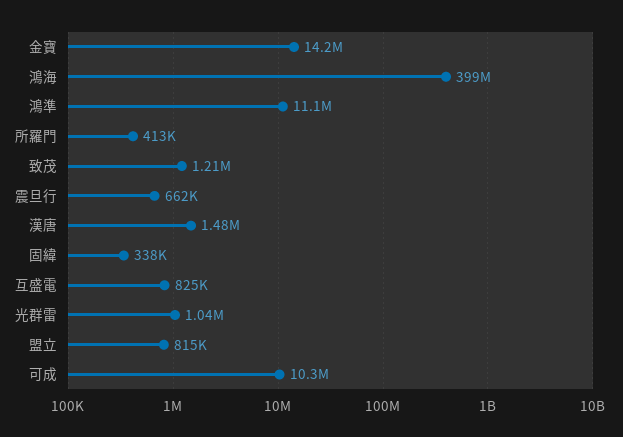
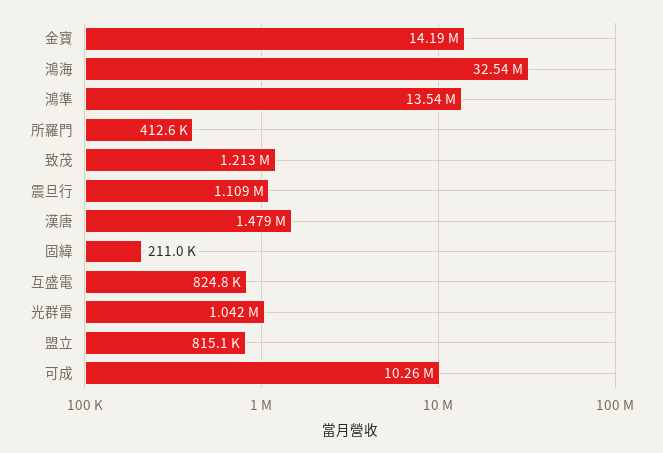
  {
    "金寶": 14190000,
-   "鴻海": 399000000,
+   "鴻海": 32540000,
-   "鴻準": 11100000,
+   "鴻準": 13540000,
    "所羅門": 412600,
    "致茂": 1213000,
-   "震旦行": 662000,
+   "震旦行": 1109000,
    "漢唐": 1479000,
-   "固緯": 338000,
+   "固緯": 211000,
    "互盛電": 824800,
    "光群雷": 1042000,
    "盟立": 815100,
    "可成": 10260000
  }

